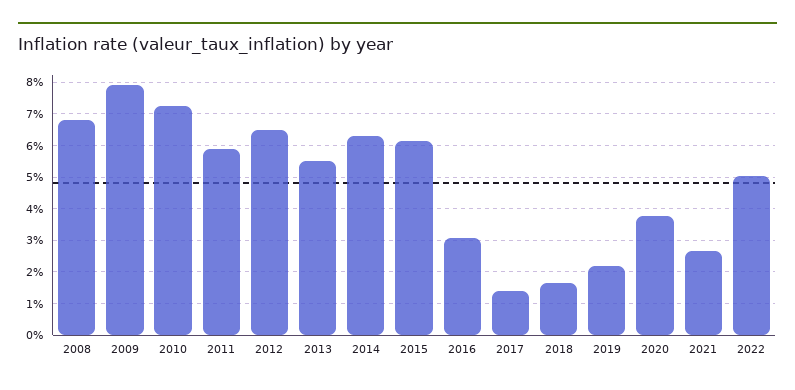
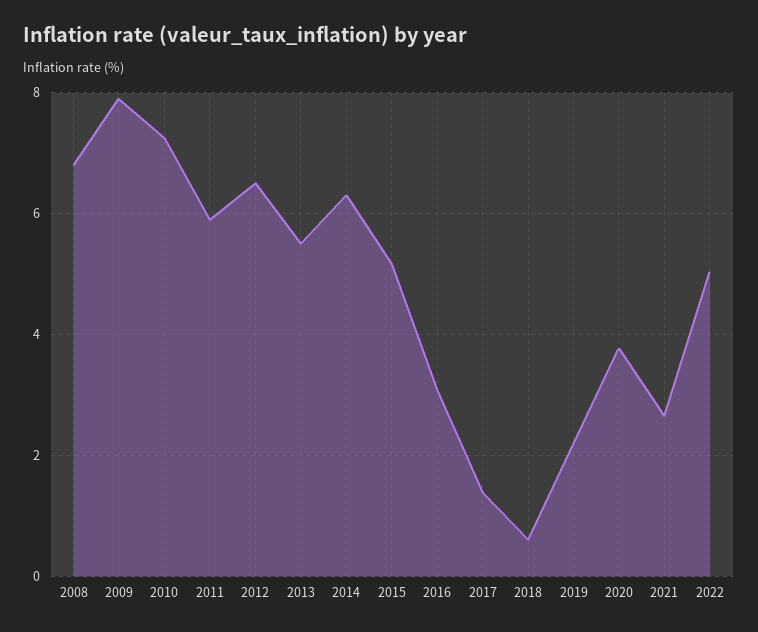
  {
    "2008": 6.8,
    "2009": 8,
    "2010": 7.2,
    "2011": 6,
    "2012": 6.6,
    "2013": 5.6,
    "2014": 6.4,
-   "2015": 6.2,
+   "2015": 5.2,
    "2016": 3,
    "2017": 1.4,
-   "2018": 1.6,
+   "2018": 0.6,
    "2019": 2.2,
    "2020": 3.8,
    "2021": 2.6,
    "2022": 5
  }

